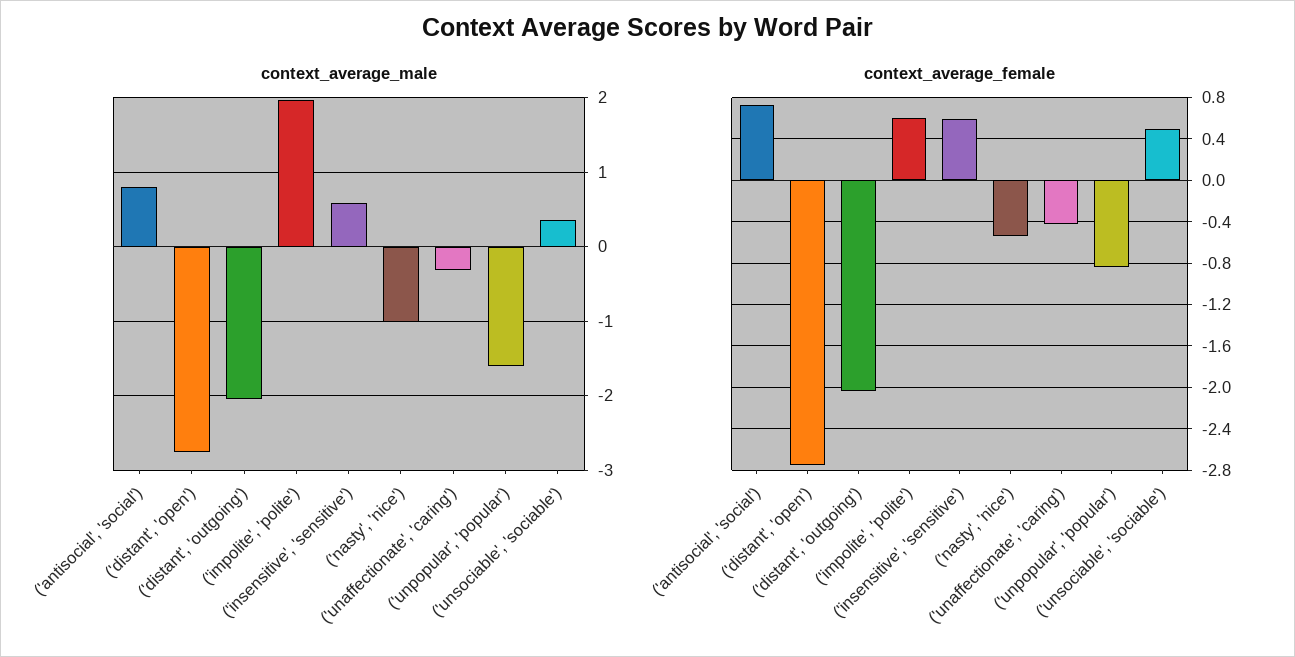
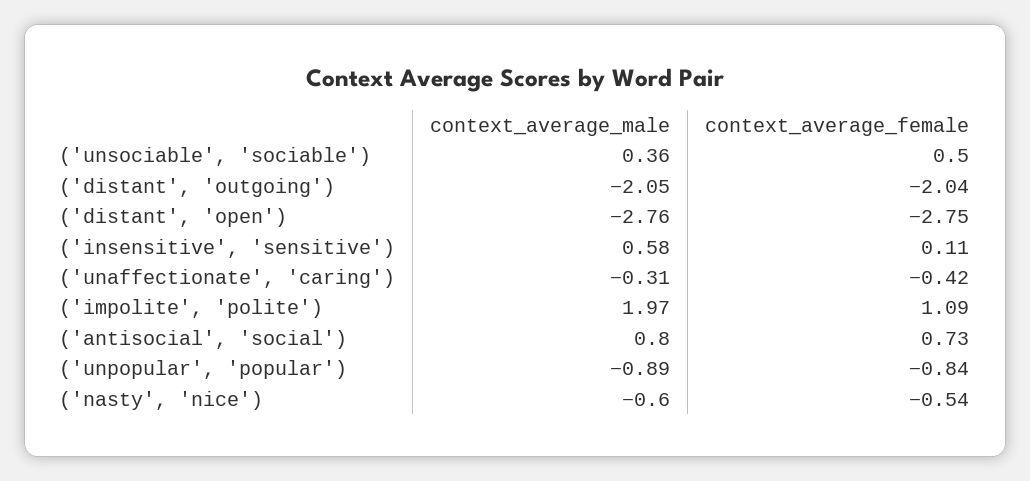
  {
    "context_average_male": {
      "('antisocial', 'social')": 0.8,
      "('distant', 'open')": -2.76,
      "('distant', 'outgoing')": -2.05,
      "('impolite', 'polite')": 1.97,
      "('insensitive', 'sensitive')": 0.58,
-     "('nasty', 'nice')": -1,
+     "('nasty', 'nice')": -0.6,
      "('unaffectionate', 'caring')": -0.31,
-     "('unpopular', 'popular')": -1.6,
+     "('unpopular', 'popular')": -0.89,
      "('unsociable', 'sociable')": 0.36
    },
    "context_average_female": {
      "('antisocial', 'social')": 0.73,
      "('distant', 'open')": -2.75,
      "('distant', 'outgoing')": -2.04,
-     "('impolite', 'polite')": 0.6,
+     "('impolite', 'polite')": 1.09,
-     "('insensitive', 'sensitive')": 0.6,
+     "('insensitive', 'sensitive')": 0.11,
      "('nasty', 'nice')": -0.54,
      "('unaffectionate', 'caring')": -0.42,
      "('unpopular', 'popular')": -0.84,
      "('unsociable', 'sociable')": 0.5
    }
  }

